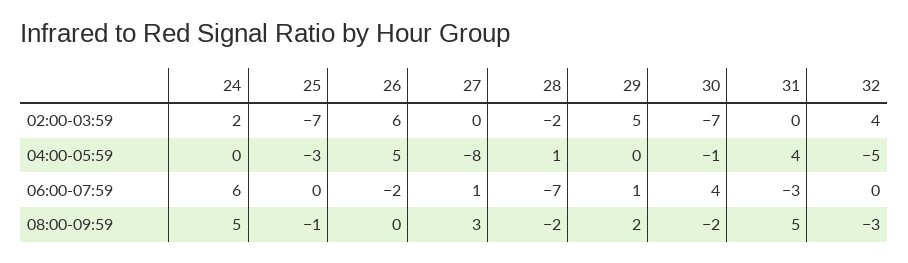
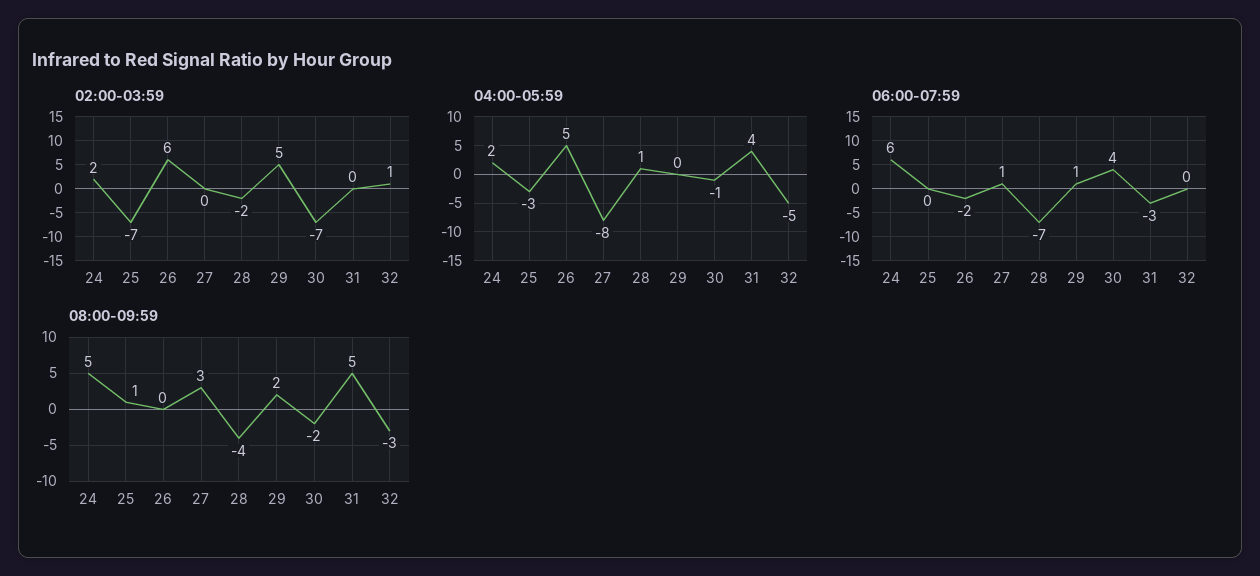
  {
    "02:00-03:59": {
      "24": 2,
      "25": -7,
      "26": 6,
      "27": 0,
      "28": -2,
      "29": 5,
      "30": -7,
      "31": 0,
-     "32": 4
+     "32": 1
    },
    "04:00-05:59": {
-     "24": 0,
+     "24": 2,
      "25": -3,
      "26": 5,
      "27": -8,
      "28": 1,
      "29": 0,
      "30": -1,
      "31": 4,
      "32": -5
    },
    "06:00-07:59": {
      "24": 6,
      "25": 0,
      "26": -2,
      "27": 1,
      "28": -7,
      "29": 1,
      "30": 4,
      "31": -3,
      "32": 0
    },
    "08:00-09:59": {
      "24": 5,
-     "25": -1,
+     "25": 1,
      "26": 0,
      "27": 3,
-     "28": -2,
+     "28": -4,
      "29": 2,
      "30": -2,
      "31": 5,
      "32": -3
    }
  }

